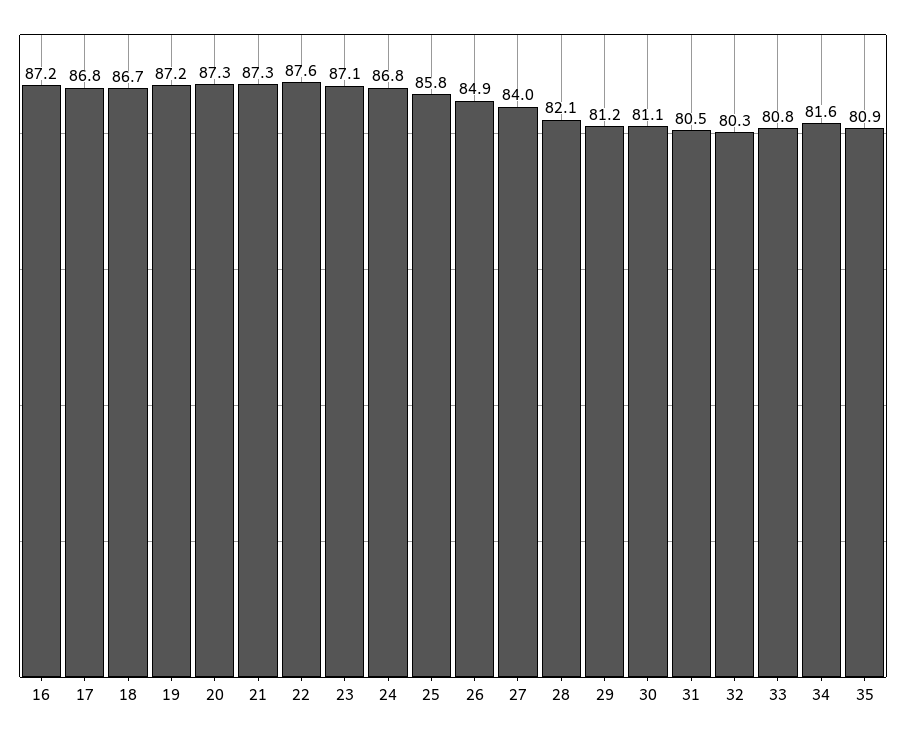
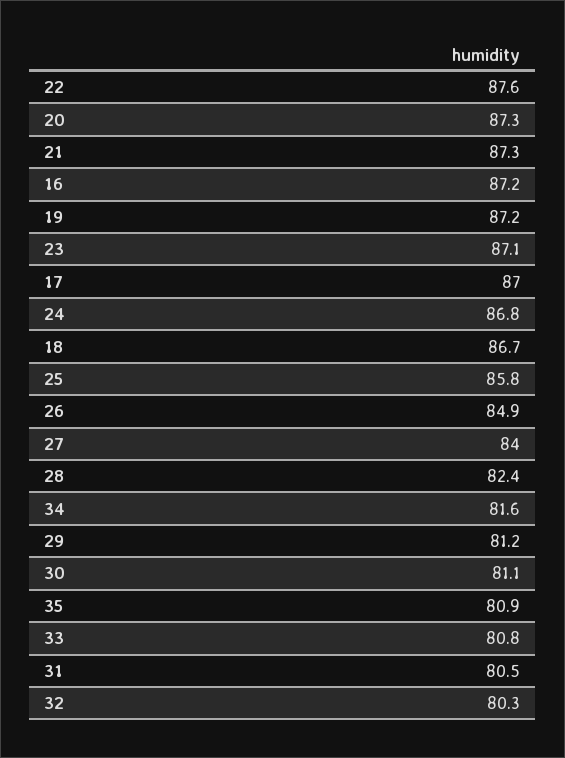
  {
    "16": 87.2,
-   "17": 86.8,
+   "17": 87,
    "18": 86.7,
    "19": 87.2,
    "20": 87.3,
    "21": 87.3,
    "22": 87.6,
    "23": 87.1,
    "24": 86.8,
    "25": 85.8,
    "26": 84.9,
    "27": 84,
-   "28": 82.1,
+   "28": 82.4,
    "29": 81.2,
    "30": 81.1,
    "31": 80.5,
    "32": 80.3,
    "33": 80.8,
    "34": 81.6,
    "35": 80.9
  }

